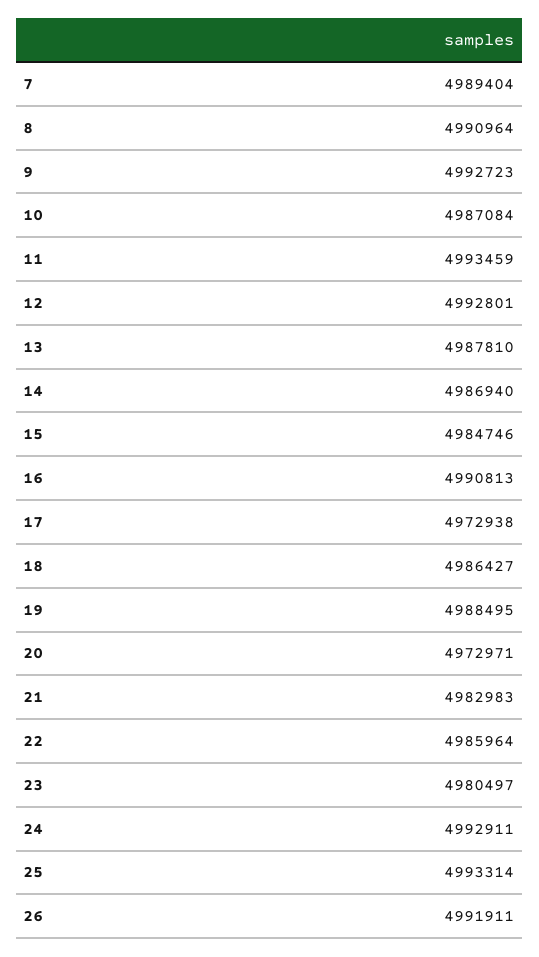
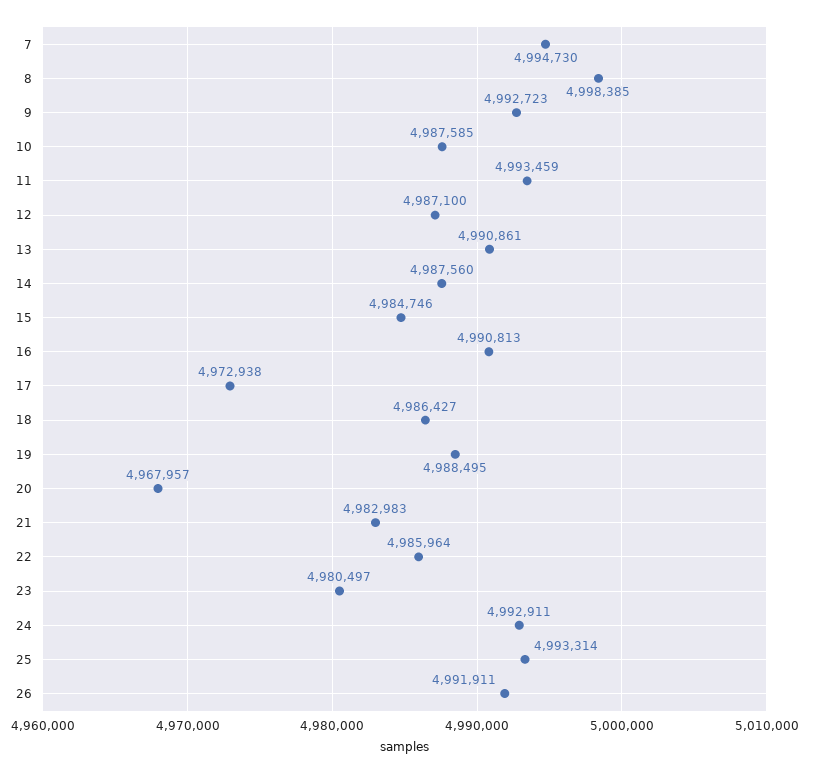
  {
-   "7": 4989404,
+   "7": 4994730,
-   "8": 4990964,
+   "8": 4998385,
    "9": 4992723,
-   "10": 4987084,
+   "10": 4987585,
    "11": 4993459,
-   "12": 4992801,
+   "12": 4987100,
-   "13": 4987810,
+   "13": 4990861,
-   "14": 4986940,
+   "14": 4987560,
    "15": 4984746,
    "16": 4990813,
    "17": 4972938,
    "18": 4986427,
    "19": 4988495,
-   "20": 4972971,
+   "20": 4967957,
    "21": 4982983,
    "22": 4985964,
    "23": 4980497,
    "24": 4992911,
    "25": 4993314,
    "26": 4991911
  }

